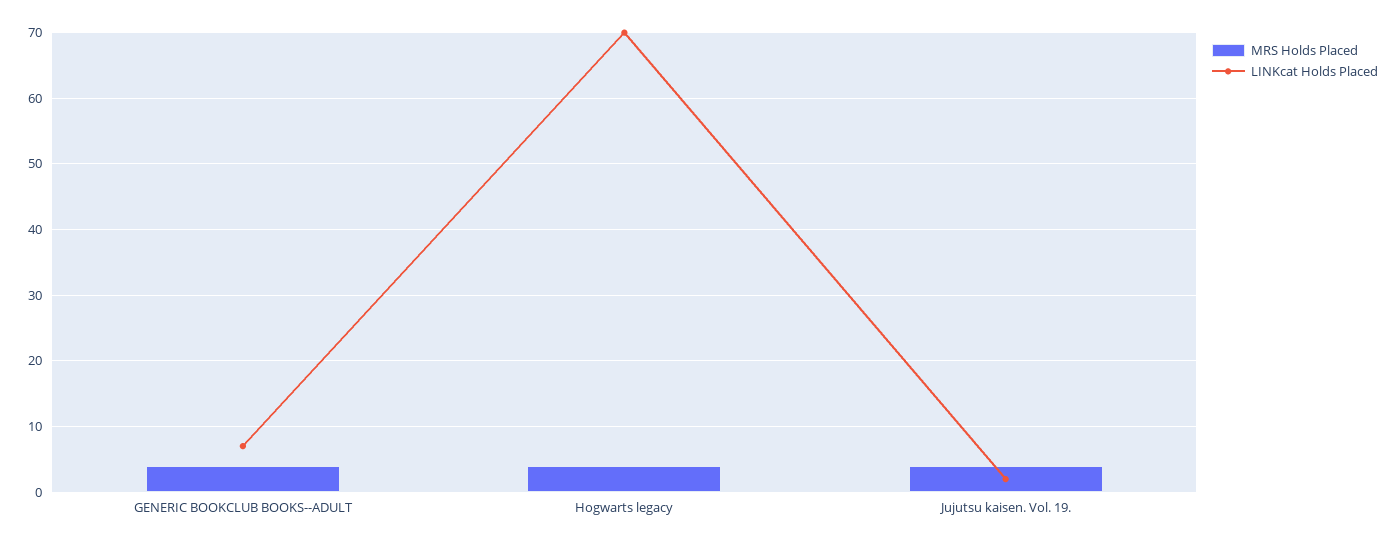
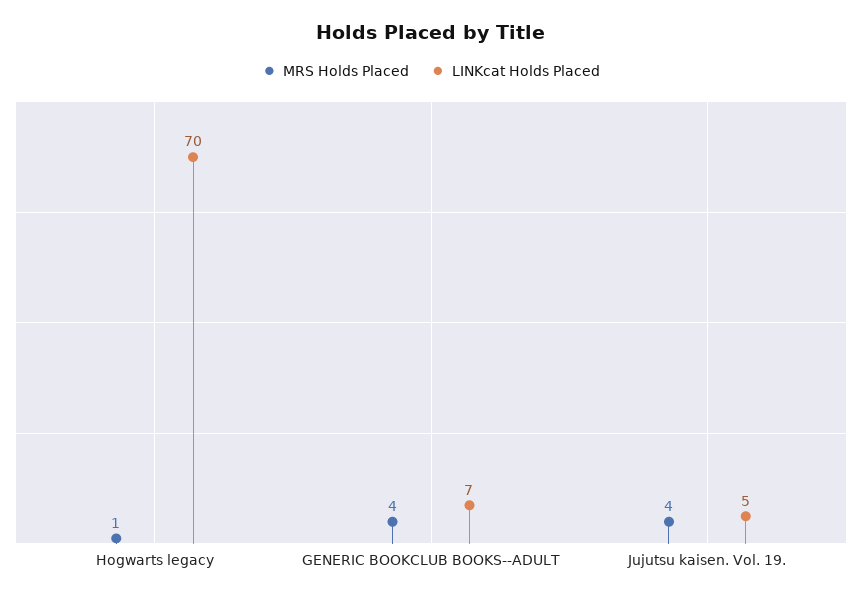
  {
    "MRS Holds Placed": {
      "GENERIC BOOKCLUB BOOKS--ADULT": 4,
-     "Hogwarts legacy": 4,
+     "Hogwarts legacy": 1,
      "Jujutsu kaisen. Vol. 19.": 4
    },
    "LINKcat Holds Placed": {
      "GENERIC BOOKCLUB BOOKS--ADULT": 7,
      "Hogwarts legacy": 70,
-     "Jujutsu kaisen. Vol. 19.": 2
+     "Jujutsu kaisen. Vol. 19.": 5
    }
  }

